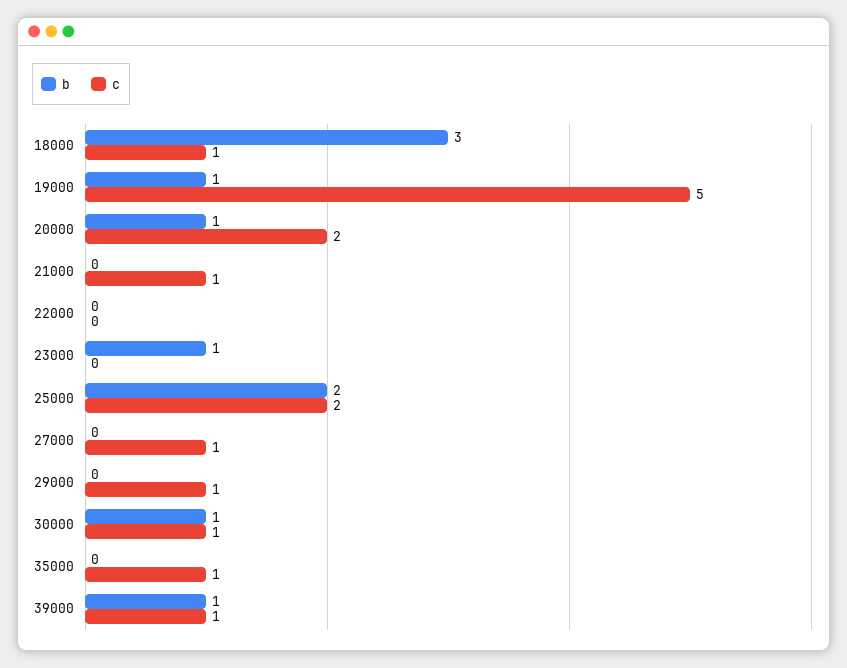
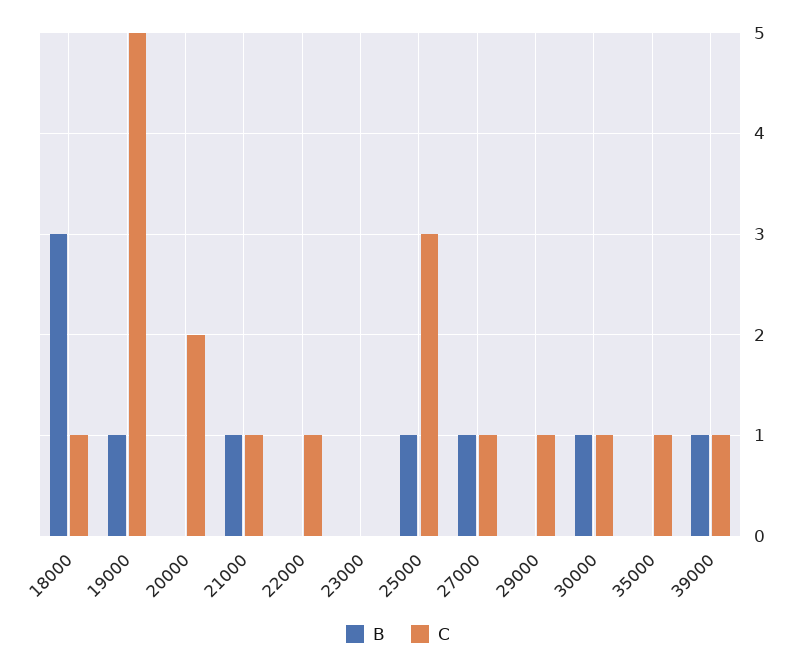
  {
    "b": {
      "18000": 3,
      "19000": 1,
-     "20000": 1,
+     "20000": 0,
-     "21000": 0,
+     "21000": 1,
      "22000": 0,
-     "23000": 1,
+     "23000": 0,
-     "25000": 2,
+     "25000": 1,
-     "27000": 0,
+     "27000": 1,
      "29000": 0,
      "30000": 1,
      "35000": 0,
      "39000": 1
    },
    "c": {
      "18000": 1,
      "19000": 5,
      "20000": 2,
      "21000": 1,
-     "22000": 0,
+     "22000": 1,
      "23000": 0,
-     "25000": 2,
+     "25000": 3,
      "27000": 1,
      "29000": 1,
      "30000": 1,
      "35000": 1,
      "39000": 1
    }
  }

